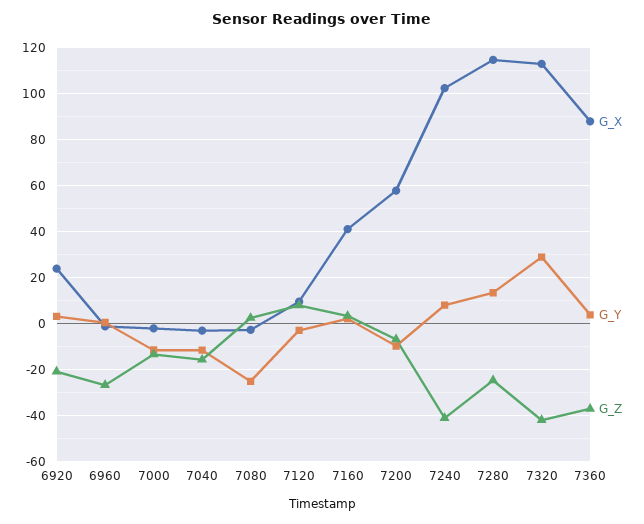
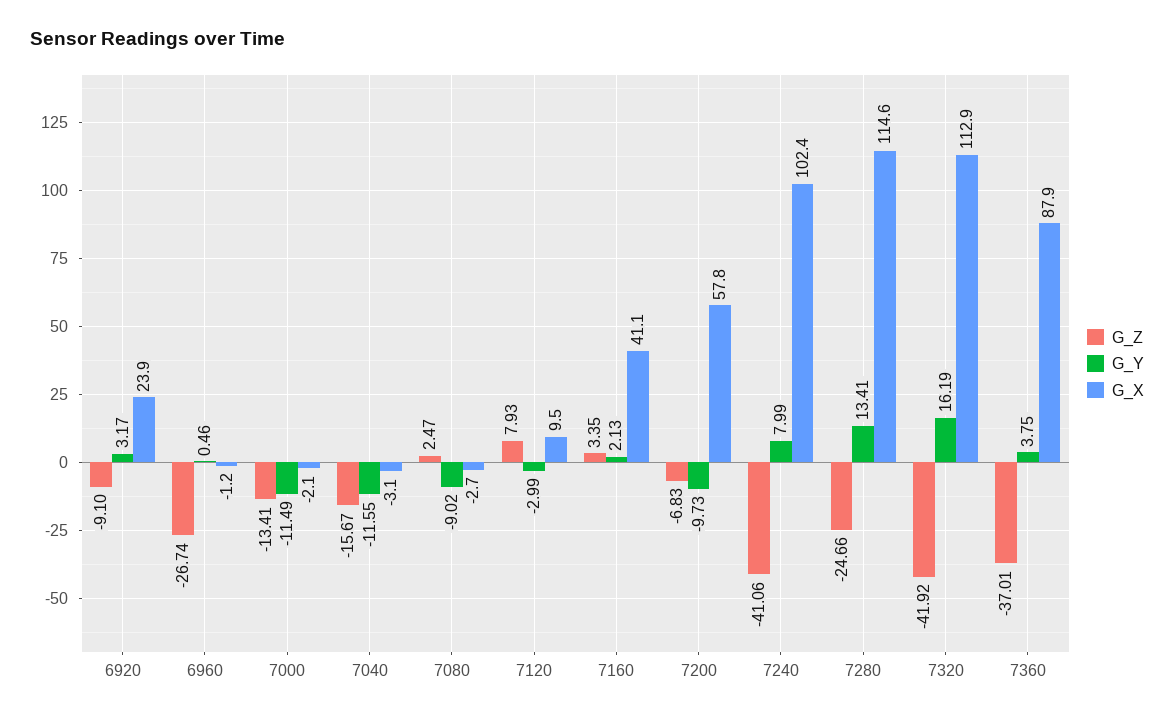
  {
    "G_X": {
      "6920": 23.9,
      "6960": -1.2,
      "7000": -2.1,
      "7040": -3.1,
      "7080": -2.7,
      "7120": 9.5,
      "7160": 41.1,
      "7200": 57.8,
      "7240": 102.4,
      "7280": 114.6,
      "7320": 112.9,
      "7360": 87.9
    },
    "G_Y": {
      "6920": 3.17,
      "6960": 0.46,
      "7000": -11.49,
      "7040": -11.55,
-     "7080": -25,
+     "7080": -9.02,
      "7120": -2.99,
      "7160": 2.13,
      "7200": -9.73,
      "7240": 7.99,
      "7280": 13.41,
-     "7320": 30,
+     "7320": 16.19,
      "7360": 3.75
    },
    "G_Z": {
-     "6920": -20,
+     "6920": -9.1,
      "6960": -26.74,
      "7000": -13.41,
      "7040": -15.67,
      "7080": 2.47,
      "7120": 7.93,
      "7160": 3.35,
      "7200": -6.83,
      "7240": -41.06,
      "7280": -24.66,
      "7320": -41.92,
      "7360": -37.01
    }
  }

